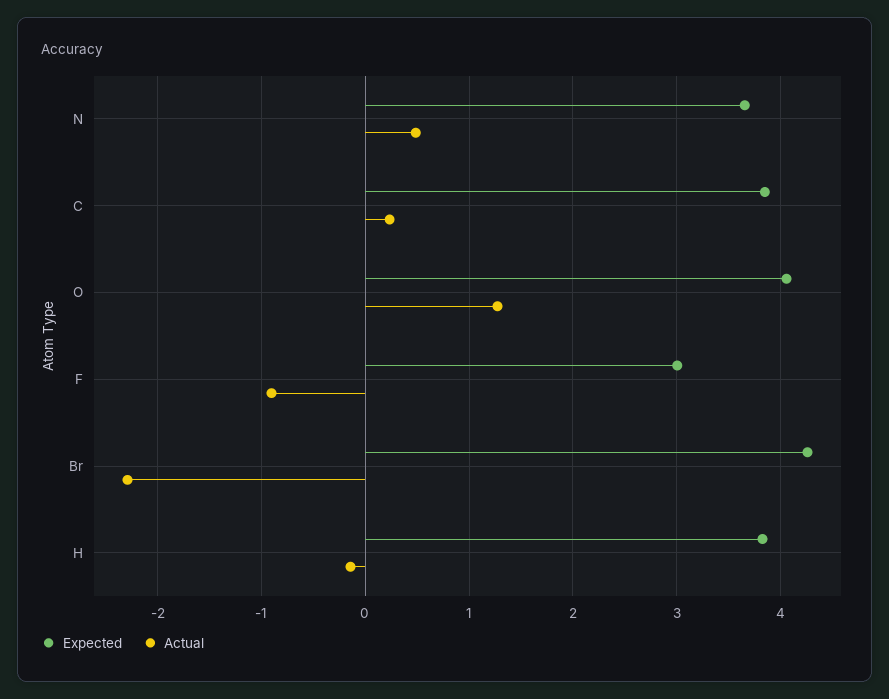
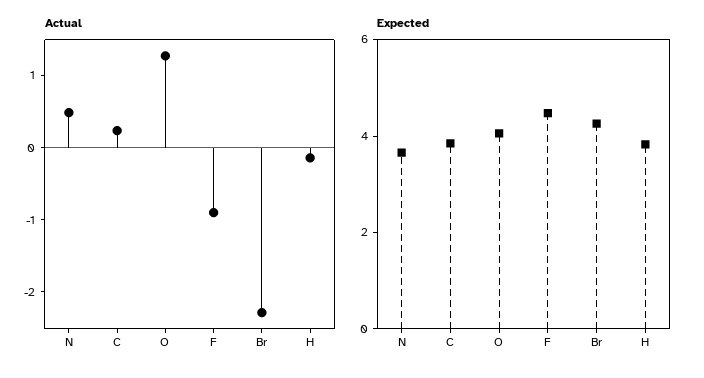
  {
    "Expected": {
      "N": 3.7,
      "C": 3.8,
      "O": 4.1,
-     "F": 3,
+     "F": 4.5,
      "Br": 4.3,
      "H": 3.8
    },
    "Actual": {
      "N": 0.5,
      "C": 0.2,
      "O": 1.3,
      "F": -0.9,
      "Br": -2.3,
      "H": -0.1
    }
  }

